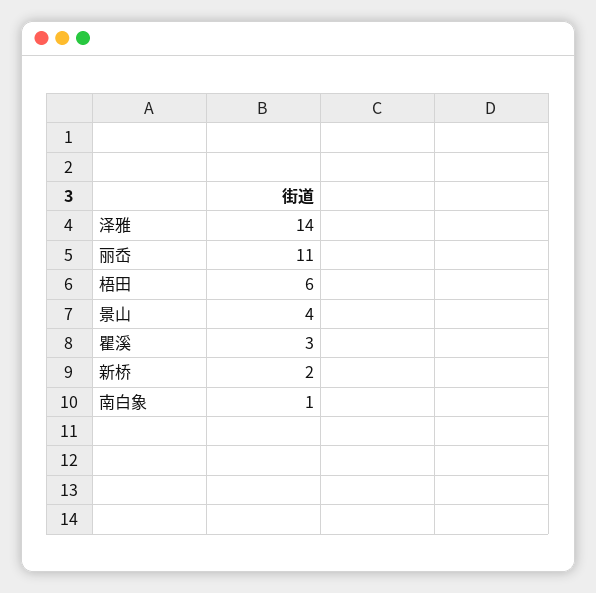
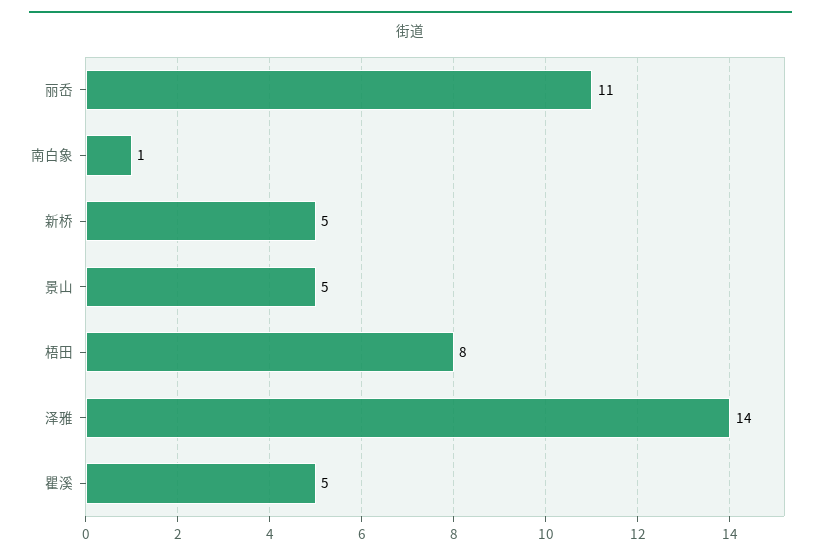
  {
    "泽雅": 14,
    "丽岙": 11,
-   "梧田": 6,
+   "梧田": 8,
-   "景山": 4,
+   "景山": 5,
-   "瞿溪": 3,
+   "瞿溪": 5,
-   "新桥": 2,
+   "新桥": 5,
    "南白象": 1
  }

